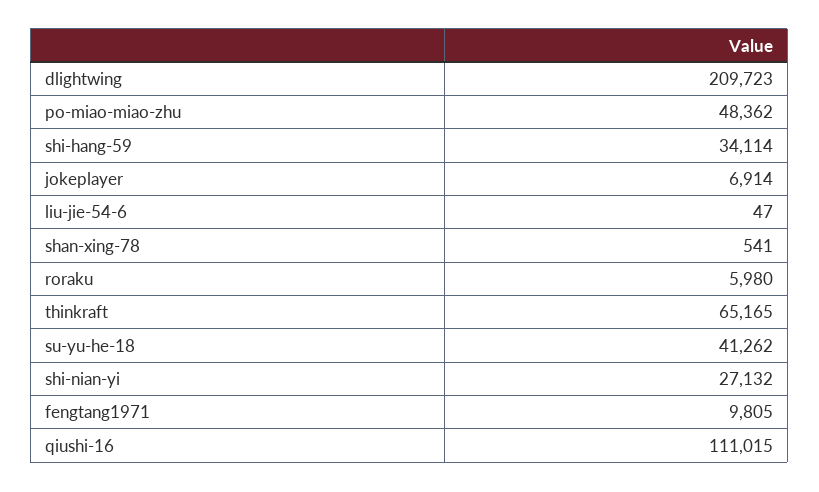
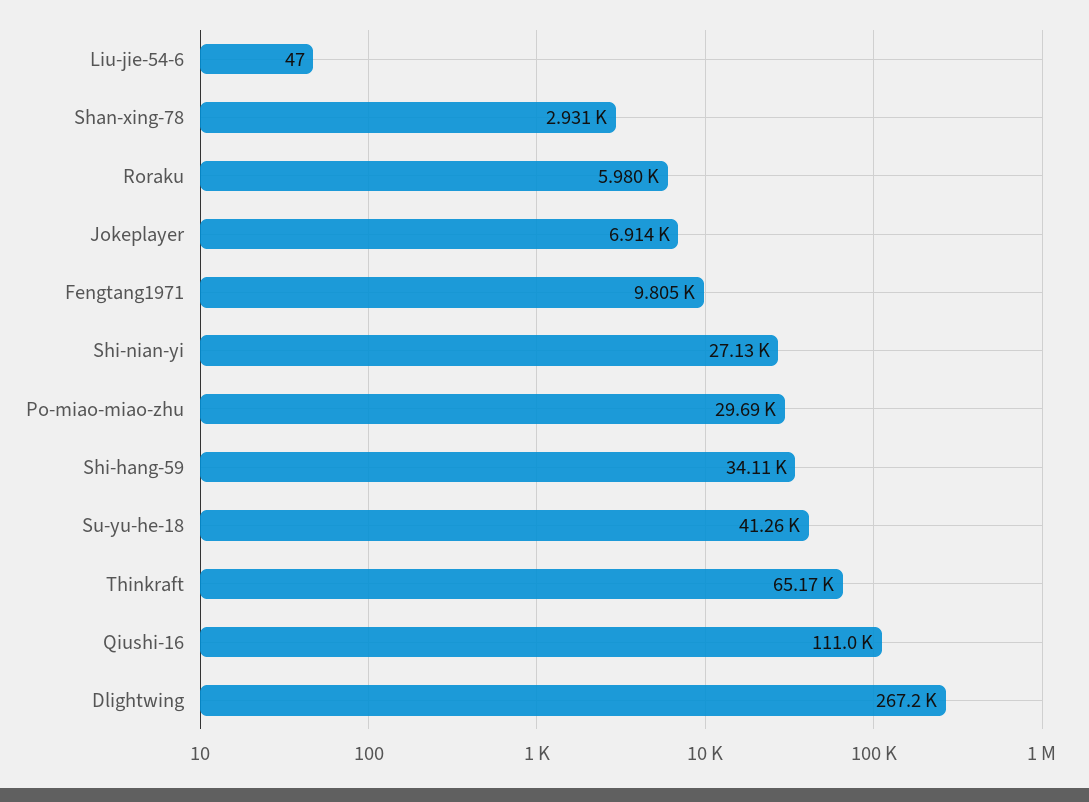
  {
-   "dlightwing": 209723,
+   "dlightwing": 267200,
-   "po-miao-miao-zhu": 48362,
+   "po-miao-miao-zhu": 29690,
    "shi-hang-59": 34114,
    "jokeplayer": 6914,
    "liu-jie-54-6": 47,
-   "shan-xing-78": 541,
+   "shan-xing-78": 2931,
    "roraku": 5980,
    "thinkraft": 65165,
    "su-yu-he-18": 41262,
    "shi-nian-yi": 27132,
    "fengtang1971": 9805,
    "qiushi-16": 111015
  }

